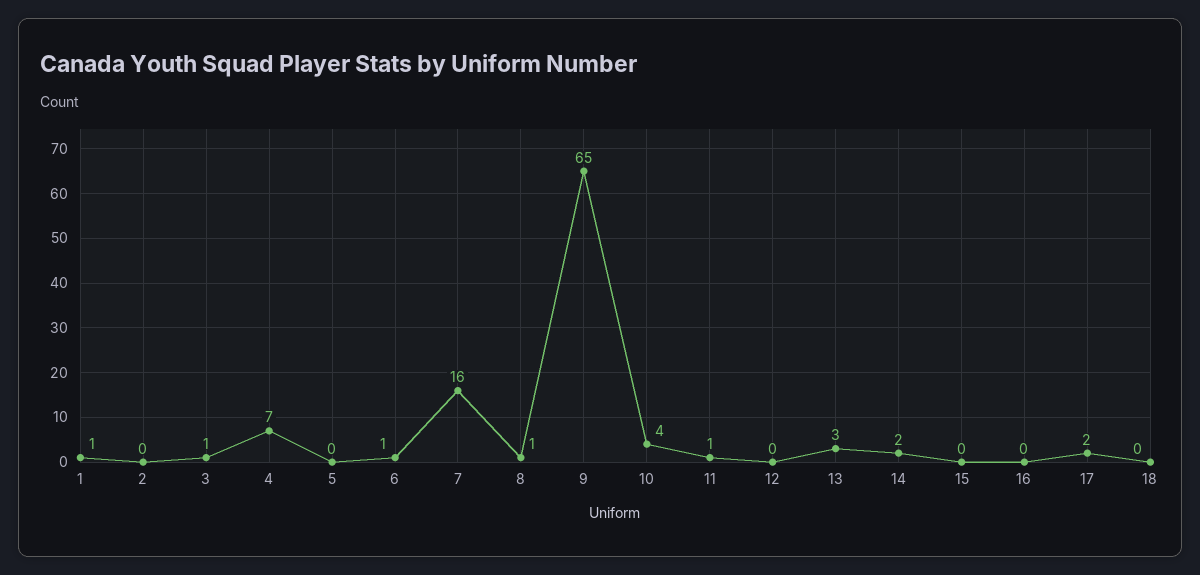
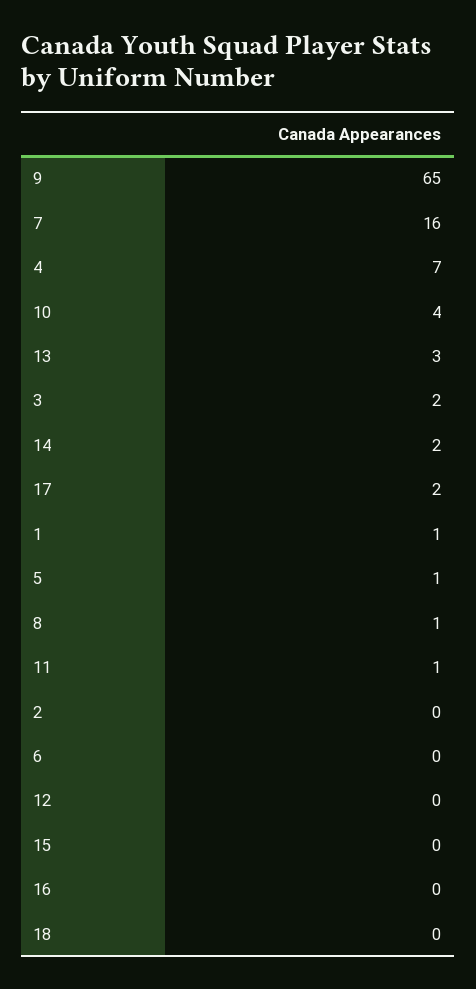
  {
    "1": 1,
    "2": 0,
-   "3": 1,
+   "3": 2,
    "4": 7,
-   "5": 0,
+   "5": 1,
-   "6": 1,
+   "6": 0,
    "7": 16,
    "8": 1,
    "9": 65,
    "10": 4,
    "11": 1,
    "12": 0,
    "13": 3,
    "14": 2,
    "15": 0,
    "16": 0,
    "17": 2,
    "18": 0
  }

